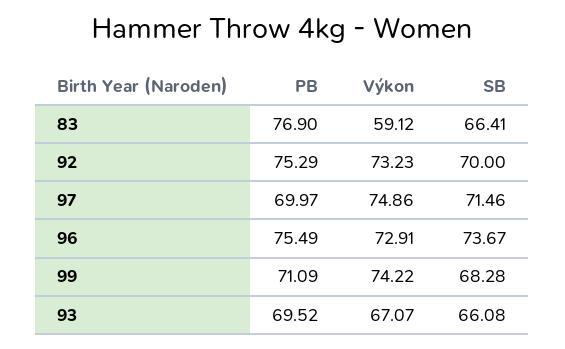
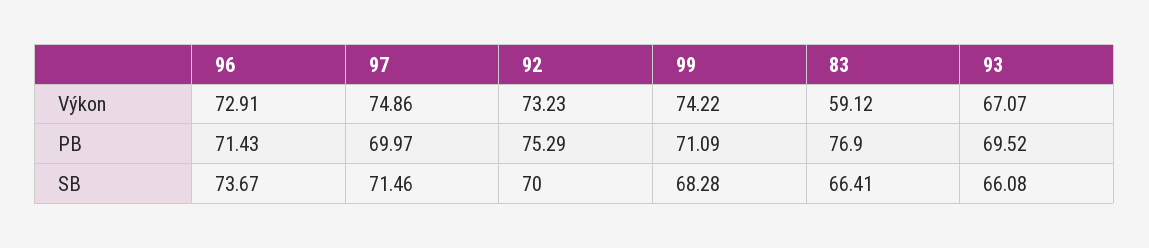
  {
    "PB": {
      "83": 76.9,
      "92": 75.29,
      "97": 69.97,
-     "96": 75.49,
+     "96": 71.43,
      "99": 71.09,
      "93": 69.52
    },
    "Výkon": {
      "83": 59.12,
      "92": 73.23,
      "97": 74.86,
      "96": 72.91,
      "99": 74.22,
      "93": 67.07
    },
    "SB": {
      "83": 66.41,
      "92": 70,
      "97": 71.46,
      "96": 73.67,
      "99": 68.28,
      "93": 66.08
    }
  }

